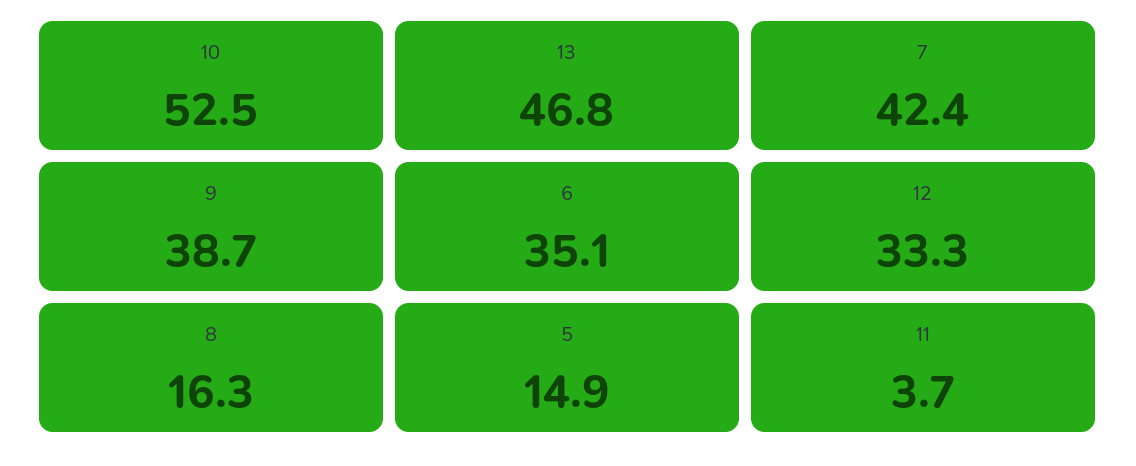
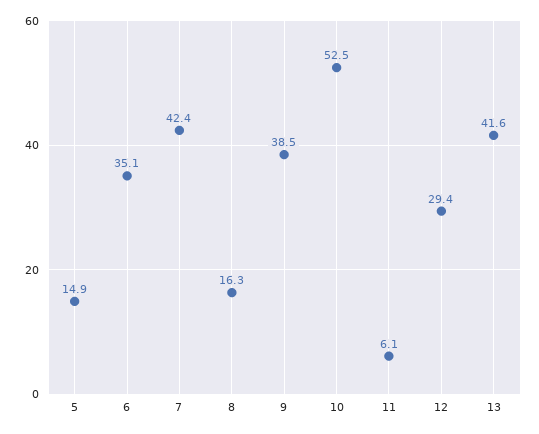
  {
    "10": 52.5,
-   "13": 46.8,
+   "13": 41.6,
    "7": 42.4,
-   "9": 38.7,
+   "9": 38.5,
    "6": 35.1,
-   "12": 33.3,
+   "12": 29.4,
    "8": 16.3,
    "5": 14.9,
-   "11": 3.7
+   "11": 6.1
  }

